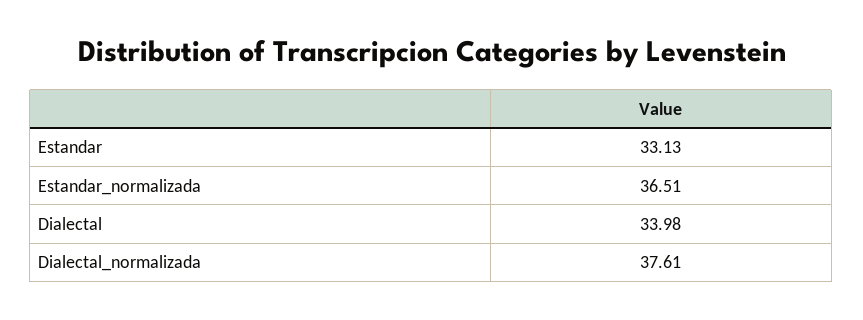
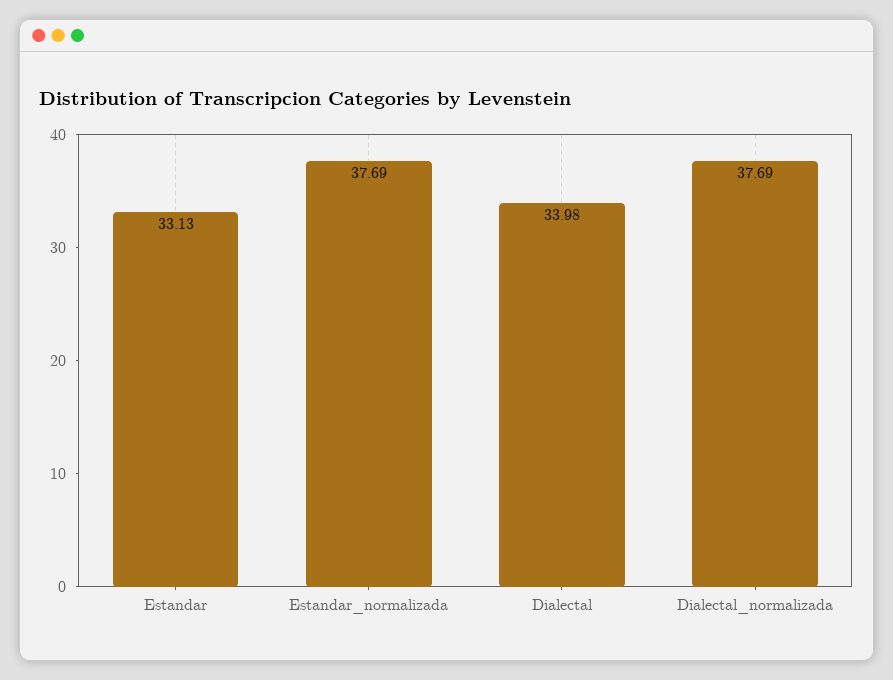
  {
    "Estandar": 33.13,
-   "Estandar_normalizada": 36.51,
+   "Estandar_normalizada": 37.69,
    "Dialectal": 33.98,
-   "Dialectal_normalizada": 37.61
+   "Dialectal_normalizada": 37.69
  }

